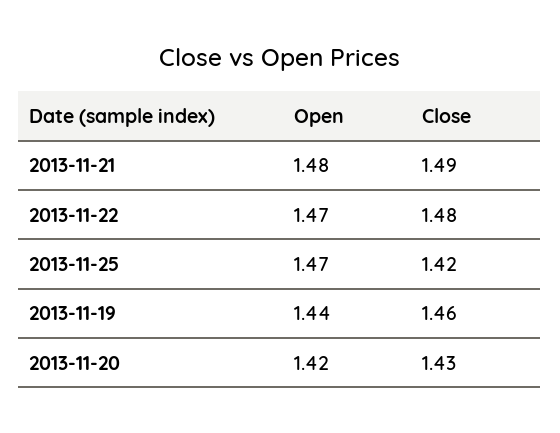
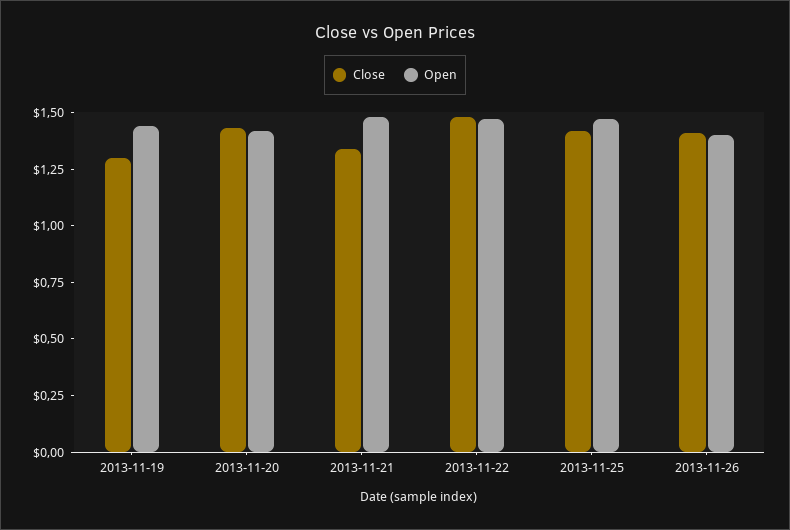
  {
    "Open": {
      "2013-11-21": 1.48,
      "2013-11-22": 1.47,
      "2013-11-25": 1.47,
      "2013-11-19": 1.44,
-     "2013-11-20": 1.42
+     "2013-11-20": 1.42,
+     "2013-11-26": 1.4
    },
    "Close": {
-     "2013-11-21": 1.49,
+     "2013-11-21": 1.35,
      "2013-11-22": 1.48,
      "2013-11-25": 1.42,
-     "2013-11-19": 1.46,
+     "2013-11-19": 1.3,
-     "2013-11-20": 1.43
+     "2013-11-20": 1.43,
+     "2013-11-26": 1.4
    }
  }

